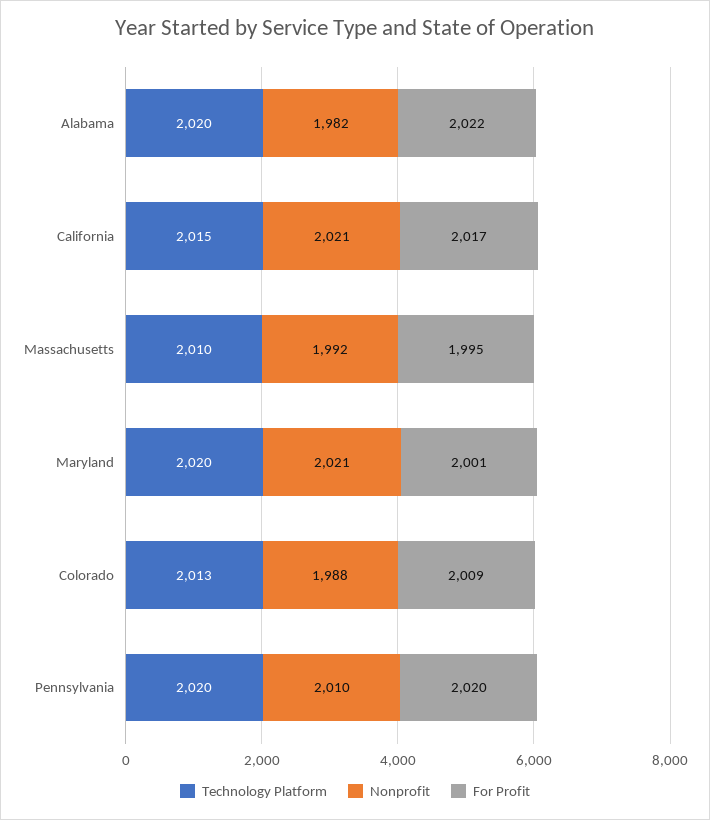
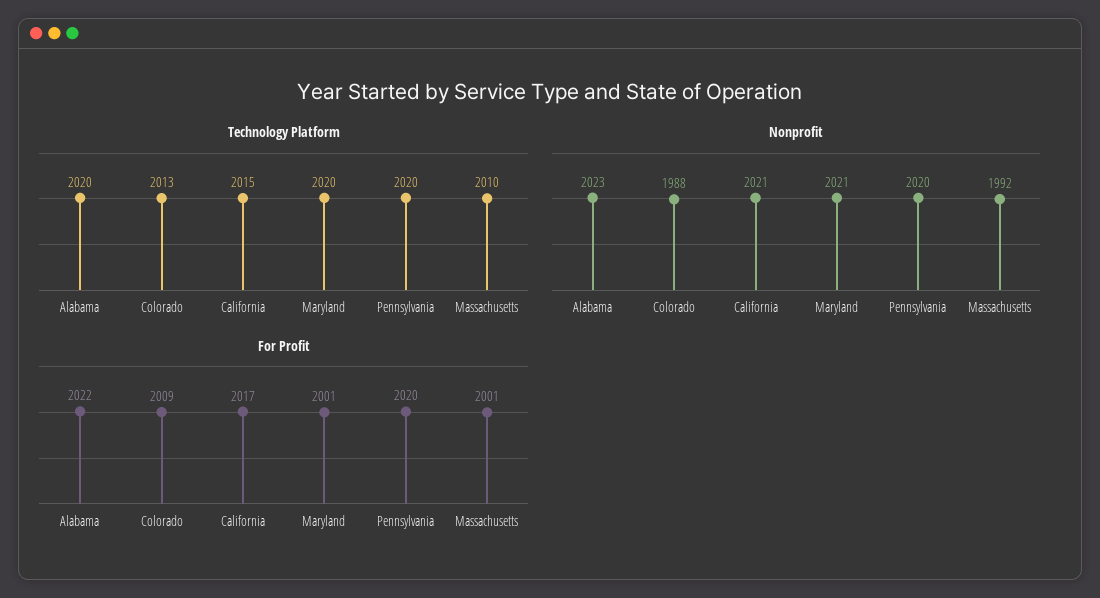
  {
    "Technology Platform": {
      "Alabama": 2020,
      "California": 2015,
      "Massachusetts": 2010,
      "Maryland": 2020,
      "Colorado": 2013,
      "Pennsylvania": 2020
    },
    "Nonprofit": {
-     "Alabama": 1982,
+     "Alabama": 2023,
      "California": 2021,
      "Massachusetts": 1992,
      "Maryland": 2021,
      "Colorado": 1988,
-     "Pennsylvania": 2010
+     "Pennsylvania": 2020
    },
    "For Profit": {
      "Alabama": 2022,
      "California": 2017,
-     "Massachusetts": 1995,
+     "Massachusetts": 2001,
      "Maryland": 2001,
      "Colorado": 2009,
      "Pennsylvania": 2020
    }
  }

